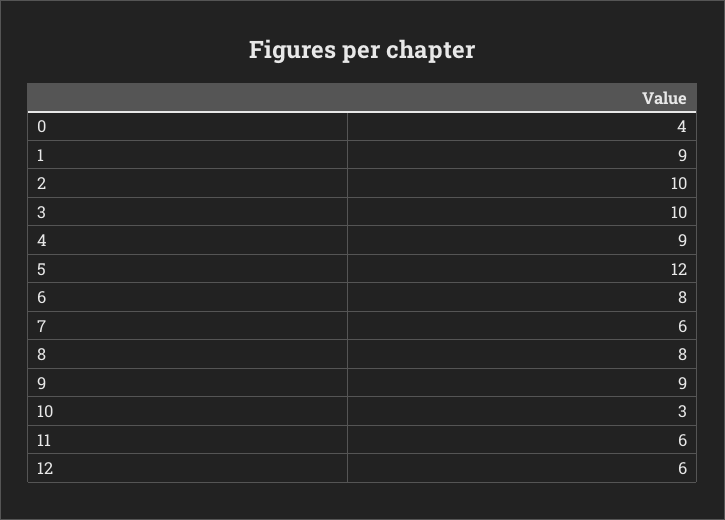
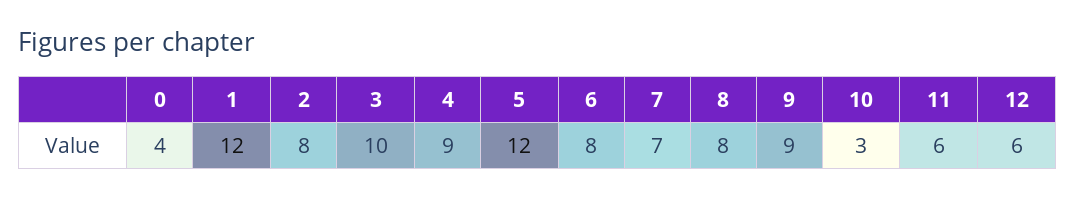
  {
    "0": 4,
-   "1": 9,
+   "1": 12,
-   "2": 10,
+   "2": 8,
    "3": 10,
    "4": 9,
    "5": 12,
    "6": 8,
-   "7": 6,
+   "7": 7,
    "8": 8,
    "9": 9,
    "10": 3,
    "11": 6,
    "12": 6
  }

